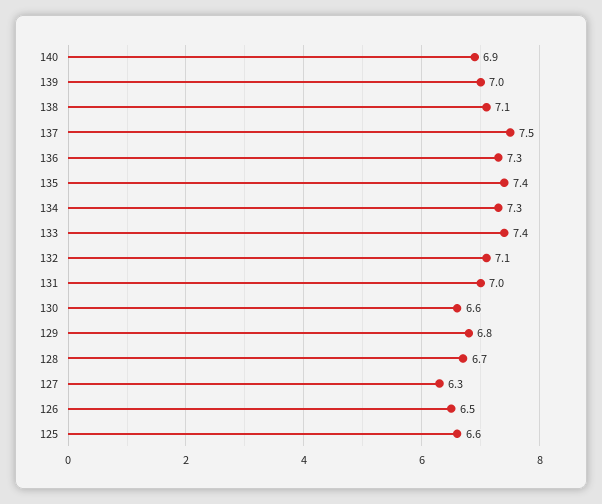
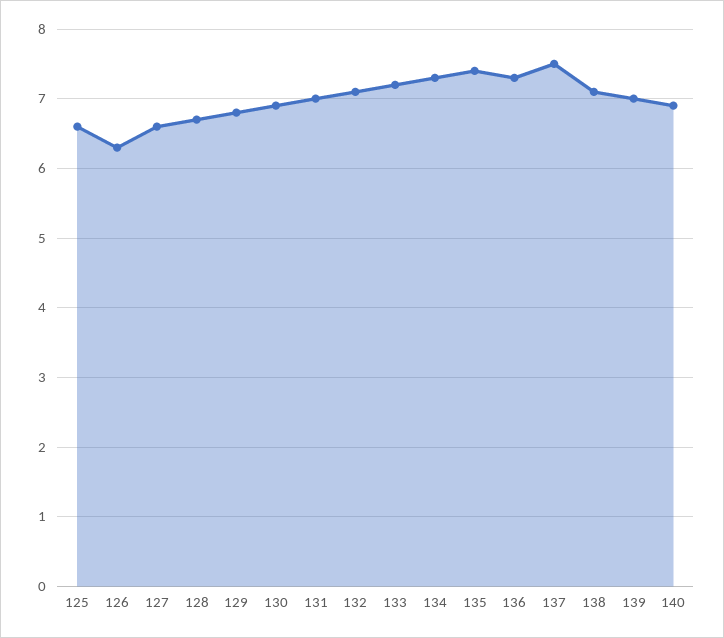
  {
    "140": 6.9,
    "139": 7,
    "138": 7.1,
    "137": 7.5,
    "136": 7.3,
    "135": 7.4,
    "134": 7.3,
-   "133": 7.4,
+   "133": 7.2,
    "132": 7.1,
    "131": 7,
-   "130": 6.6,
+   "130": 6.9,
    "129": 6.8,
    "128": 6.7,
-   "127": 6.3,
+   "127": 6.6,
-   "126": 6.5,
+   "126": 6.3,
    "125": 6.6
  }

